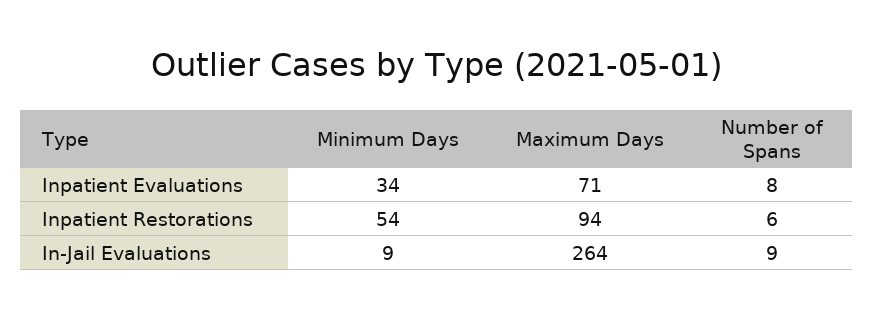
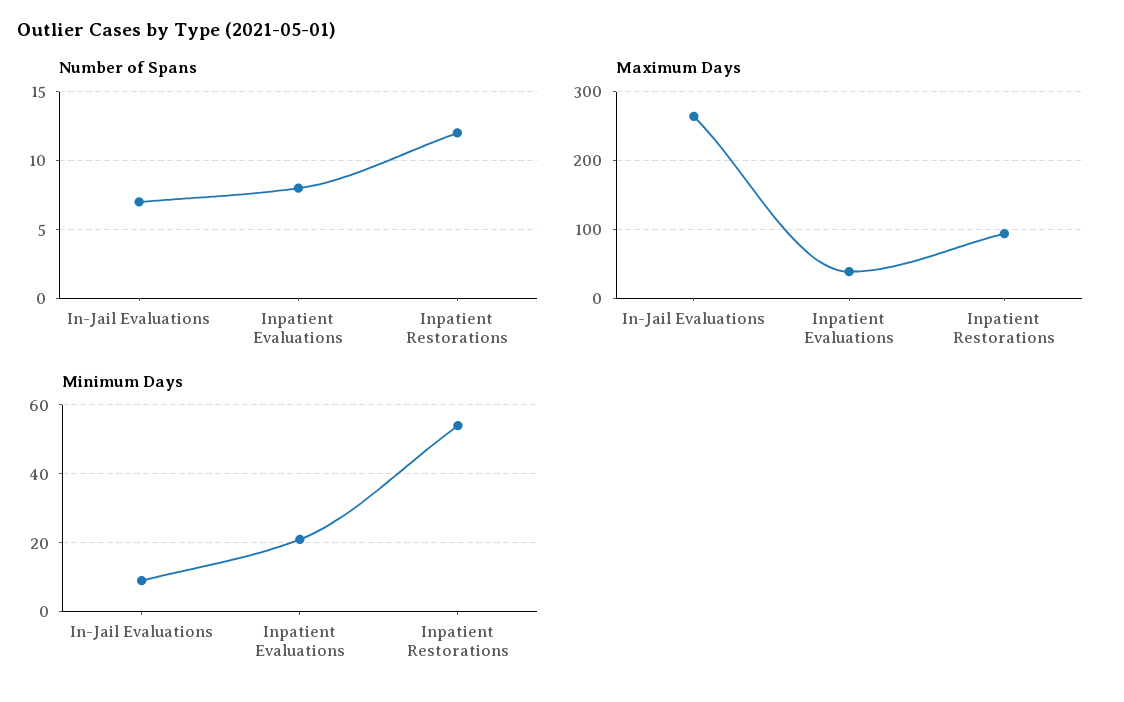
  {
    "Minimum Days": {
-     "Inpatient Evaluations": 34,
+     "Inpatient Evaluations": 20,
      "Inpatient Restorations": 54,
      "In-Jail Evaluations": 9
    },
    "Maximum Days": {
-     "Inpatient Evaluations": 71,
+     "Inpatient Evaluations": 40,
      "Inpatient Restorations": 94,
      "In-Jail Evaluations": 264
    },
    "Number of Spans": {
      "Inpatient Evaluations": 8,
-     "Inpatient Restorations": 6,
+     "Inpatient Restorations": 12,
-     "In-Jail Evaluations": 9
+     "In-Jail Evaluations": 7
    }
  }

